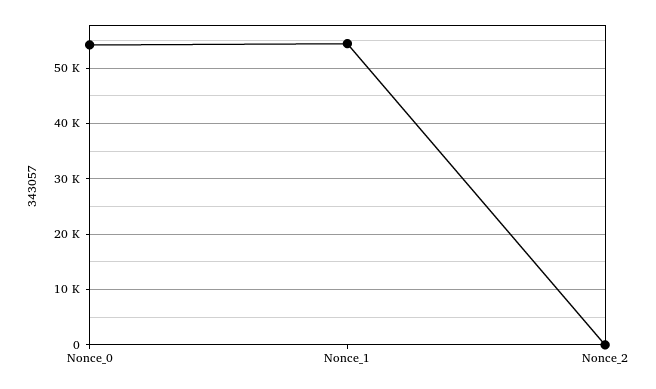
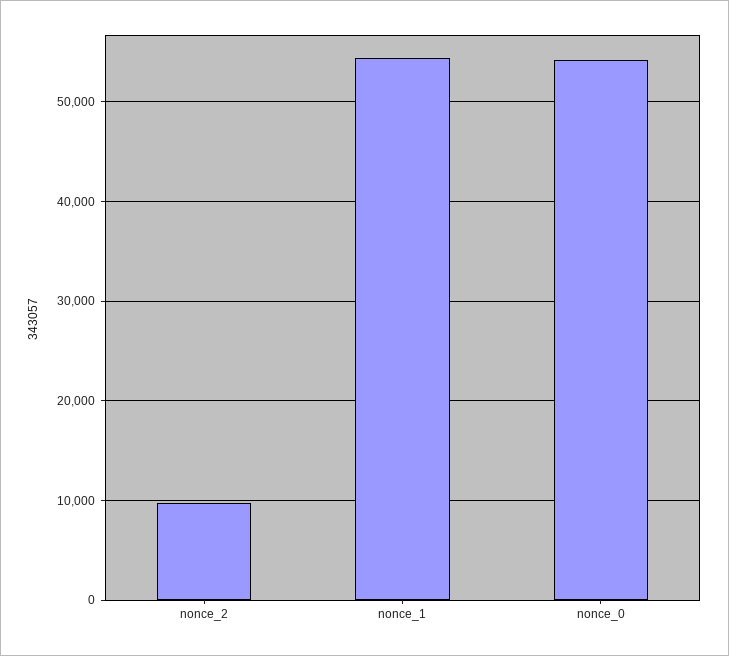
  {
    "Nonce_0": 54000,
    "Nonce_1": 54000,
-   "Nonce_2": 0
+   "Nonce_2": 10000
  }

